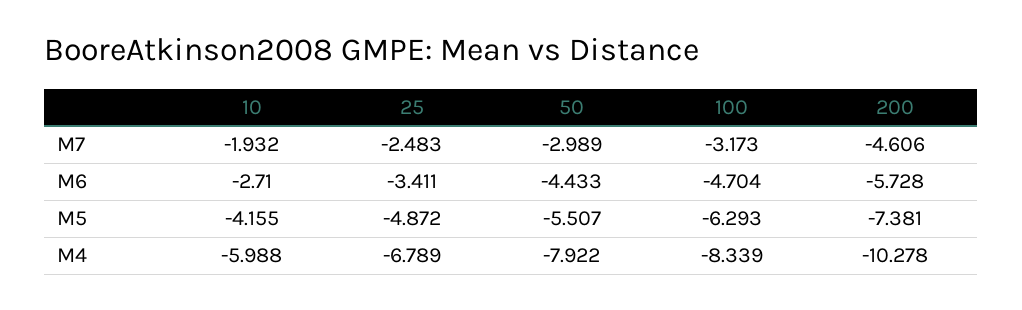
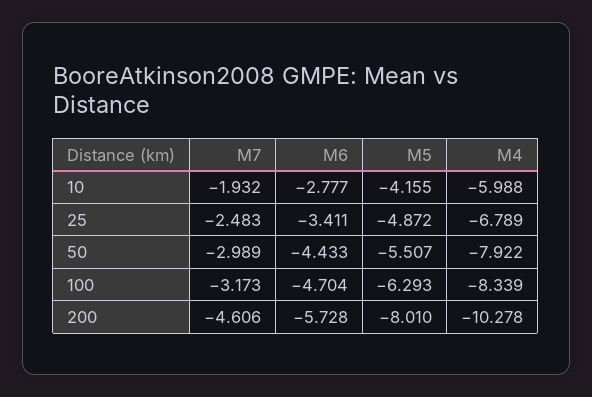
  {
    "10": {
      "M7": -1.932,
-     "M6": -2.71,
+     "M6": -2.777,
      "M5": -4.155,
      "M4": -5.988
    },
    "25": {
      "M7": -2.483,
      "M6": -3.411,
      "M5": -4.872,
      "M4": -6.789
    },
    "50": {
      "M7": -2.989,
      "M6": -4.433,
      "M5": -5.507,
      "M4": -7.922
    },
    "100": {
      "M7": -3.173,
      "M6": -4.704,
      "M5": -6.293,
      "M4": -8.339
    },
    "200": {
      "M7": -4.606,
      "M6": -5.728,
-     "M5": -7.381,
+     "M5": -8.01,
      "M4": -10.278
    }
  }

